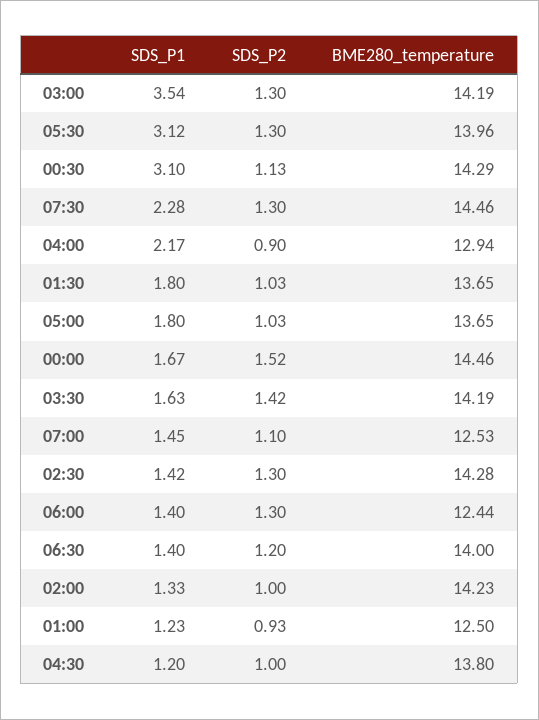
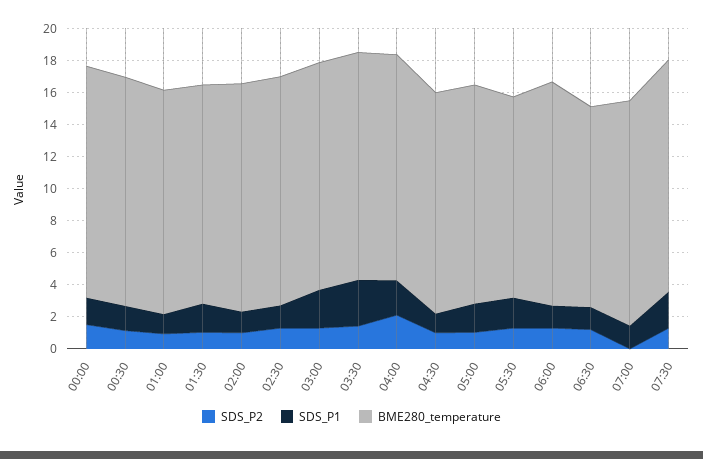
  {
    "SDS_P1": {
-     "03:00": 3.54,
+     "03:00": 2.5,
-     "05:30": 3.12,
+     "05:30": 2,
-     "00:30": 3.1,
+     "00:30": 1.5,
      "07:30": 2.28,
      "04:00": 2.17,
      "01:30": 1.8,
      "05:00": 1.8,
      "00:00": 1.67,
-     "03:30": 1.63,
+     "03:30": 3,
      "07:00": 1.45,
      "02:30": 1.42,
      "06:00": 1.4,
      "06:30": 1.4,
      "02:00": 1.33,
      "01:00": 1.23,
      "04:30": 1.2
    },
    "SDS_P2": {
      "03:00": 1.3,
      "05:30": 1.3,
      "00:30": 1.13,
      "07:30": 1.3,
-     "04:00": 0.9,
+     "04:00": 2,
      "01:30": 1.03,
      "05:00": 1.03,
      "00:00": 1.52,
      "03:30": 1.42,
-     "07:00": 1.1,
+     "07:00": 0,
      "02:30": 1.3,
      "06:00": 1.3,
      "06:30": 1.2,
      "02:00": 1,
      "01:00": 0.93,
      "04:30": 1
    },
    "BME280_temperature": {
      "03:00": 14.19,
-     "05:30": 13.96,
+     "05:30": 12.5,
      "00:30": 14.29,
      "07:30": 14.46,
-     "04:00": 12.94,
+     "04:00": 14,
      "01:30": 13.65,
      "05:00": 13.65,
      "00:00": 14.46,
      "03:30": 14.19,
-     "07:00": 12.53,
+     "07:00": 14,
      "02:30": 14.28,
-     "06:00": 12.44,
+     "06:00": 14,
-     "06:30": 14,
+     "06:30": 12.5,
      "02:00": 14.23,
-     "01:00": 12.5,
+     "01:00": 14,
      "04:30": 13.8
    }
  }

